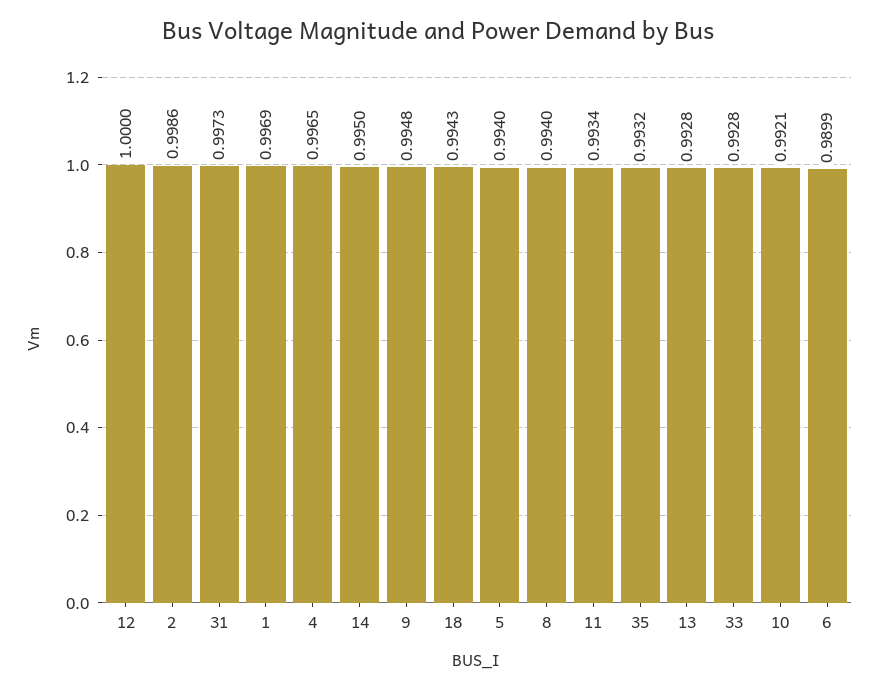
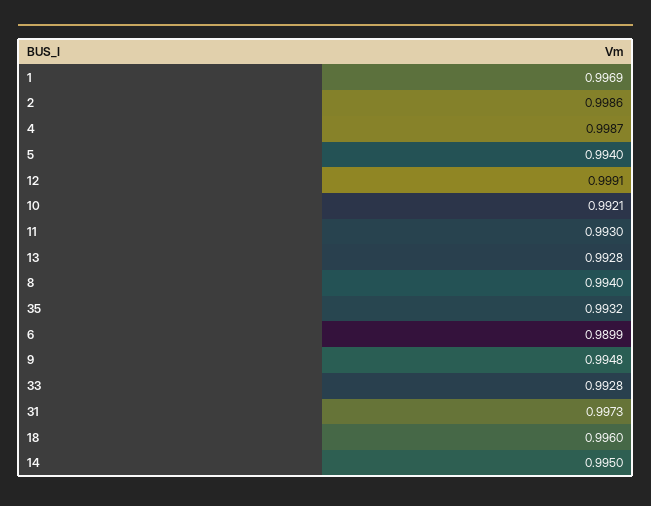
  {
-   "12": 1,
+   "12": 0.9991,
    "2": 0.9986,
    "31": 0.9973,
    "1": 0.9969,
-   "4": 0.9965,
+   "4": 0.9987,
    "14": 0.995,
    "9": 0.9948,
-   "18": 0.9943,
+   "18": 0.996,
    "5": 0.994,
    "8": 0.994,
-   "11": 0.9934,
+   "11": 0.993,
    "35": 0.9932,
    "13": 0.9928,
    "33": 0.9928,
    "10": 0.9921,
    "6": 0.9899
  }

